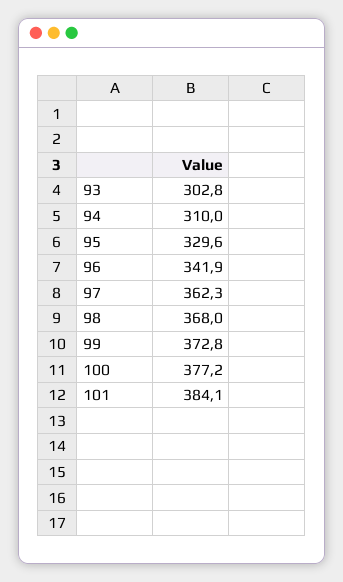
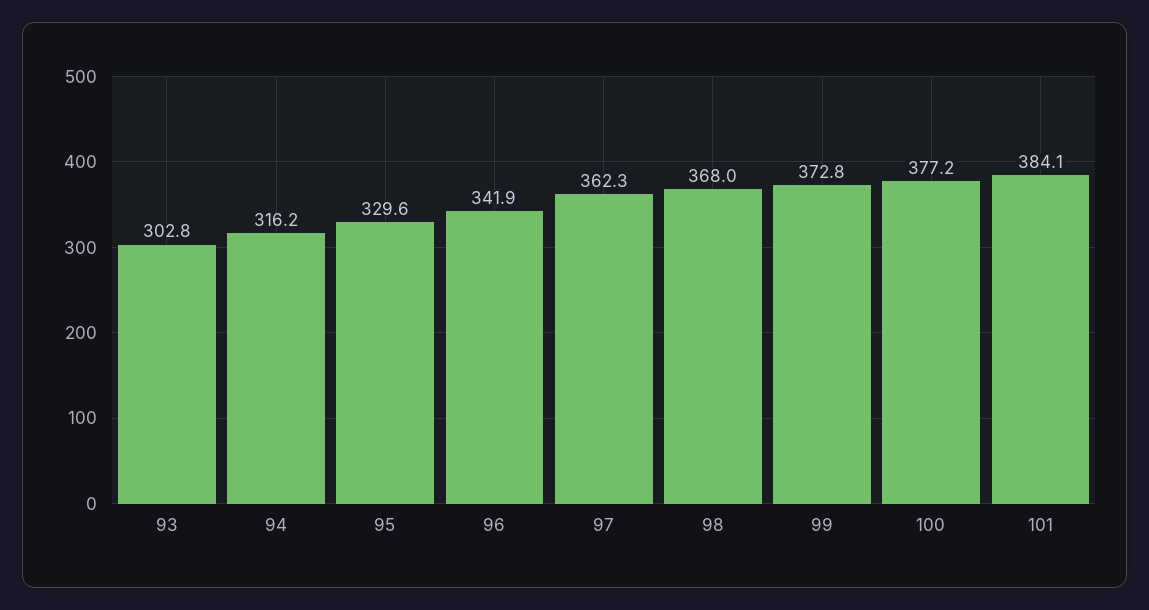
  {
    "93": 302.8,
-   "94": 310,
+   "94": 316.2,
    "95": 329.6,
    "96": 341.9,
    "97": 362.3,
    "98": 368,
    "99": 372.8,
    "100": 377.2,
    "101": 384.1
  }

